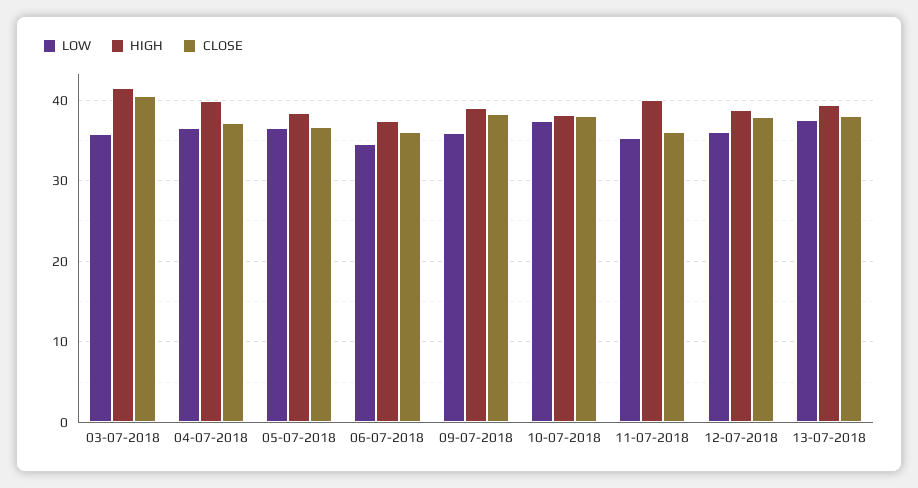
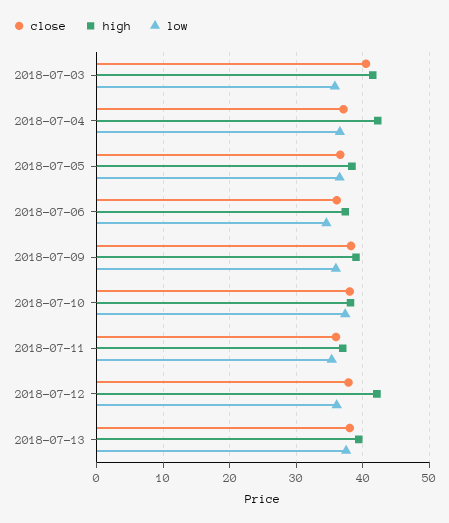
  {
    "LOW": {
      "03-07-2018": 36,
      "04-07-2018": 37,
      "05-07-2018": 37,
      "06-07-2018": 35,
      "09-07-2018": 36,
      "10-07-2018": 37,
      "11-07-2018": 35,
      "12-07-2018": 36,
      "13-07-2018": 38
    },
    "HIGH": {
      "03-07-2018": 42,
-     "04-07-2018": 40,
+     "04-07-2018": 42,
      "05-07-2018": 38,
      "06-07-2018": 37,
      "09-07-2018": 39,
      "10-07-2018": 38,
-     "11-07-2018": 40,
+     "11-07-2018": 37,
-     "12-07-2018": 39,
+     "12-07-2018": 42,
      "13-07-2018": 39
    },
    "CLOSE": {
      "03-07-2018": 41,
      "04-07-2018": 37,
      "05-07-2018": 37,
      "06-07-2018": 36,
      "09-07-2018": 38,
      "10-07-2018": 38,
      "11-07-2018": 36,
      "12-07-2018": 38,
      "13-07-2018": 38
    }
  }

